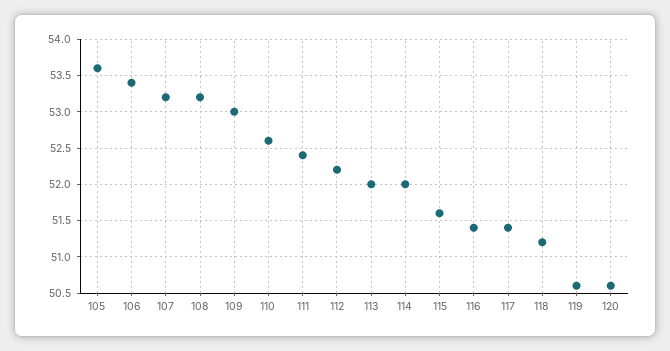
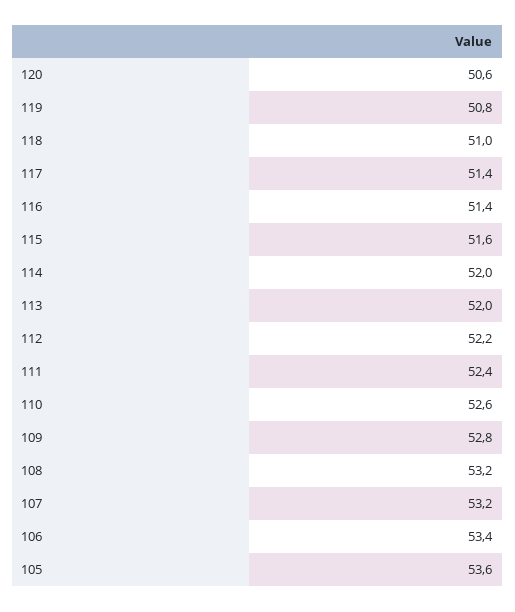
  {
    "105": 53.6,
    "106": 53.4,
    "107": 53.2,
    "108": 53.2,
-   "109": 53,
+   "109": 52.8,
    "110": 52.6,
    "111": 52.4,
    "112": 52.2,
    "113": 52,
    "114": 52,
    "115": 51.6,
    "116": 51.4,
    "117": 51.4,
-   "118": 51.2,
+   "118": 51,
-   "119": 50.6,
+   "119": 50.8,
    "120": 50.6
  }

